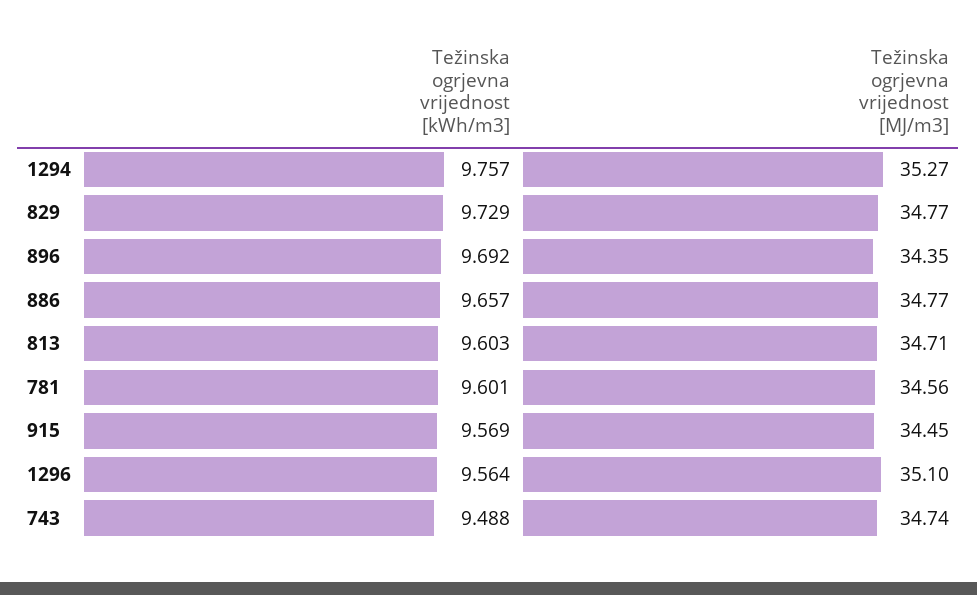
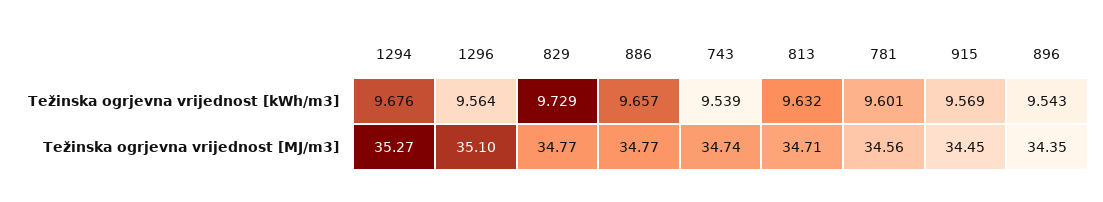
  {
    "Težinska ogrjevna vrijednost [kWh/m3]": {
-     "1294": 9.757,
+     "1294": 9.676,
      "829": 9.729,
-     "896": 9.692,
+     "896": 9.543,
      "886": 9.657,
-     "813": 9.603,
+     "813": 9.632,
      "781": 9.601,
      "915": 9.569,
      "1296": 9.564,
-     "743": 9.488
+     "743": 9.539
    },
    "Težinska ogrjevna vrijednost [MJ/m3]": {
      "1294": 35.27,
      "829": 34.77,
      "896": 34.35,
      "886": 34.77,
      "813": 34.71,
      "781": 34.56,
      "915": 34.45,
      "1296": 35.1,
      "743": 34.74
    }
  }

